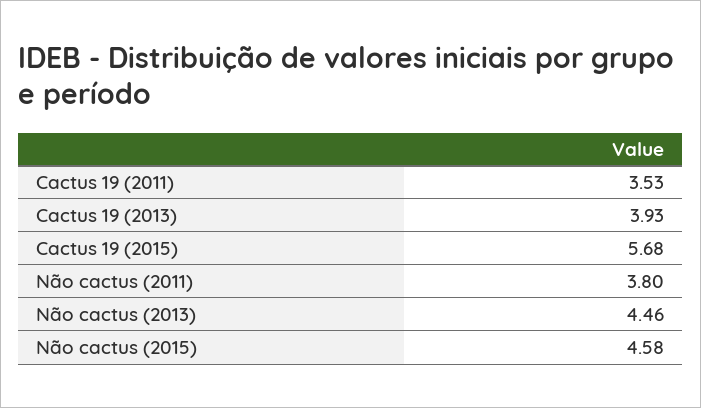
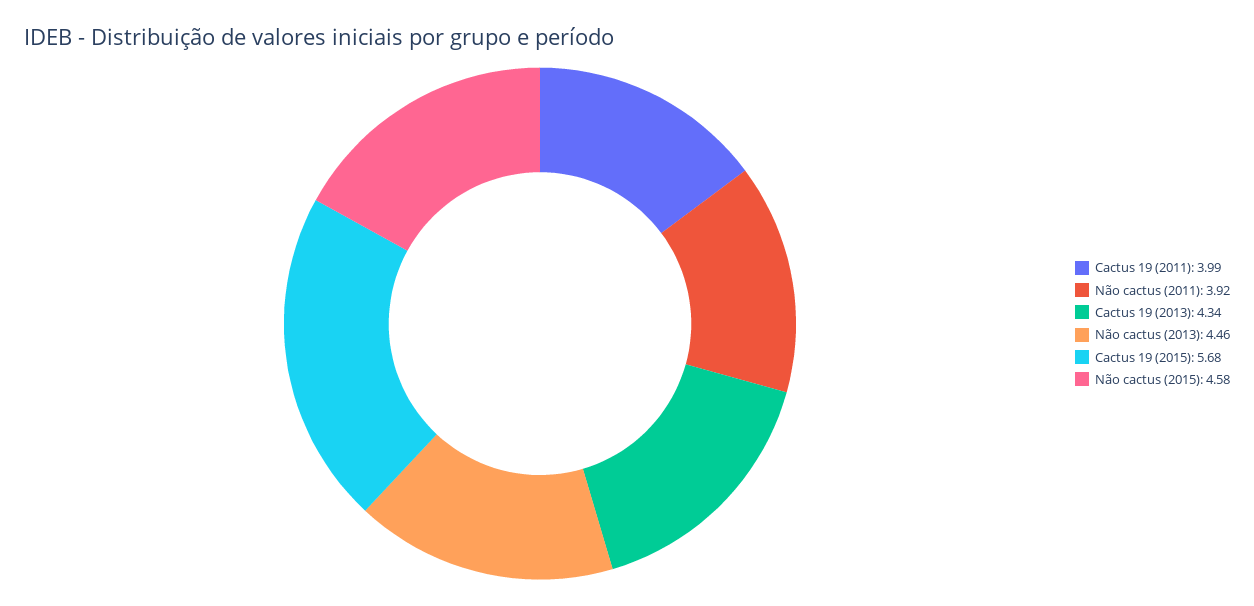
  {
-   "Cactus 19 (2011)": 3.53,
+   "Cactus 19 (2011)": 3.99,
-   "Cactus 19 (2013)": 3.93,
+   "Cactus 19 (2013)": 4.34,
    "Cactus 19 (2015)": 5.68,
-   "Não cactus (2011)": 3.8,
+   "Não cactus (2011)": 3.92,
    "Não cactus (2013)": 4.46,
    "Não cactus (2015)": 4.58
  }

